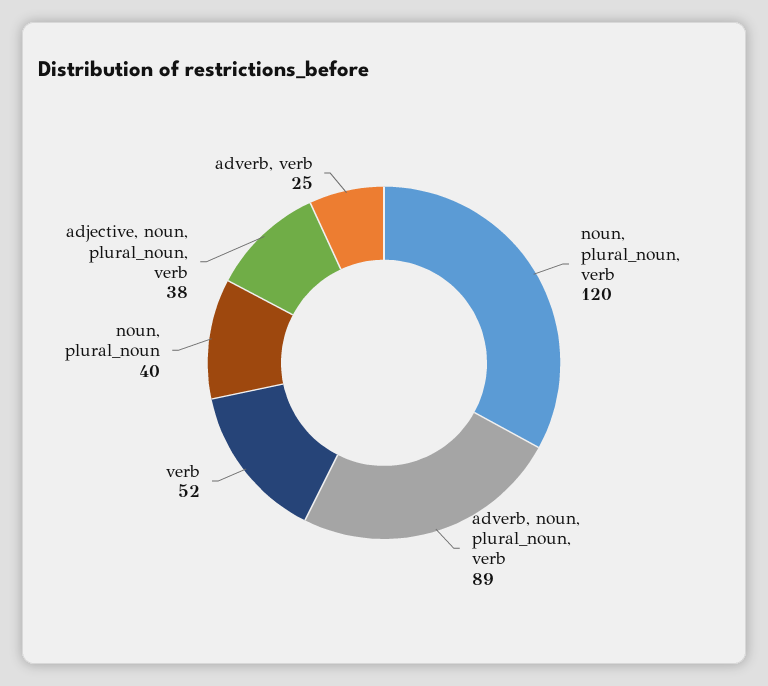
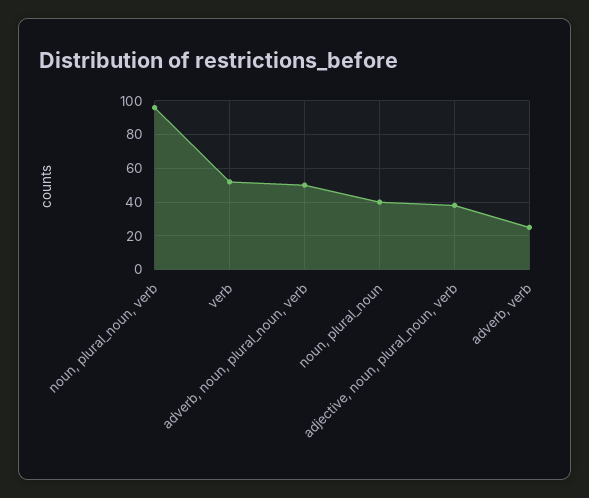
  {
-   "noun, plural_noun, verb": 120,
+   "noun, plural_noun, verb": 95,
-   "adverb, noun, plural_noun, verb": 89,
+   "adverb, noun, plural_noun, verb": 50,
    "verb": 52,
    "noun, plural_noun": 40,
    "adjective, noun, plural_noun, verb": 38,
    "adverb, verb": 25
  }

